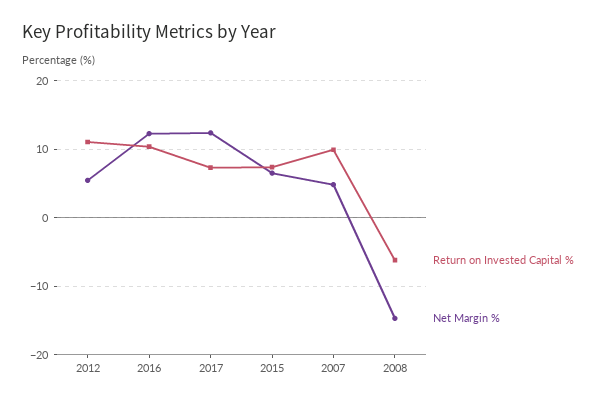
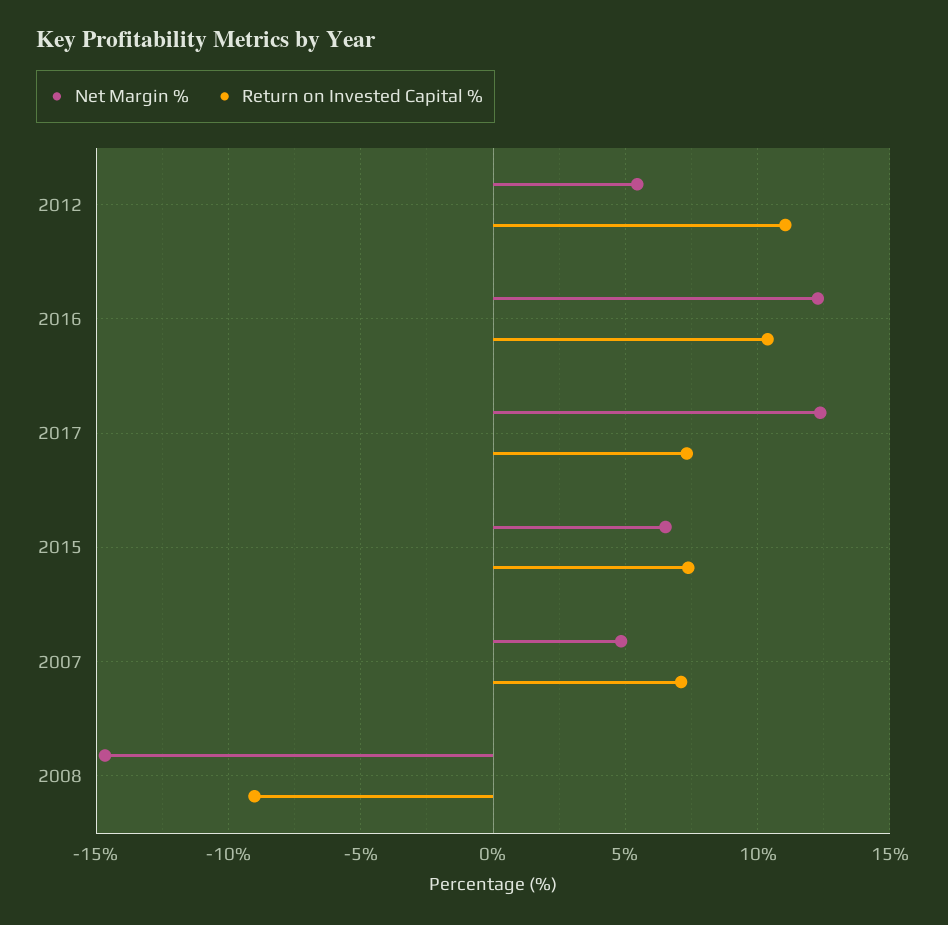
  {
    "Return on Invested Capital %": {
      "2012": 11,
      "2016": 10.5,
      "2017": 7.5,
      "2015": 7.5,
-     "2007": 10,
+     "2007": 7,
-     "2008": -6
+     "2008": -9
    },
    "Net Margin %": {
      "2012": 5.5,
      "2016": 12.5,
      "2017": 12.5,
      "2015": 6.5,
      "2007": 5,
      "2008": -14.5
    }
  }

